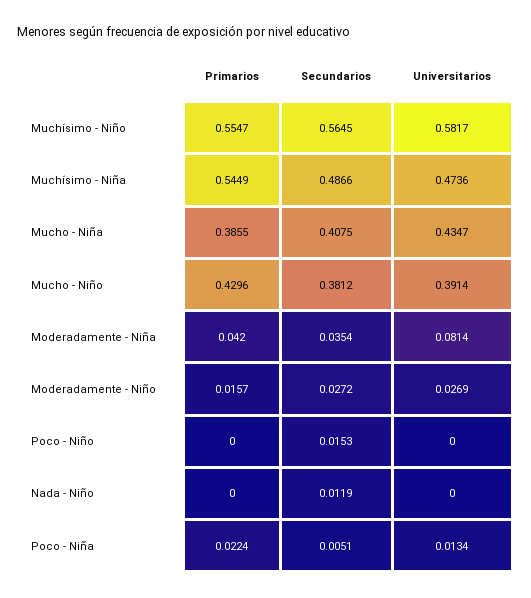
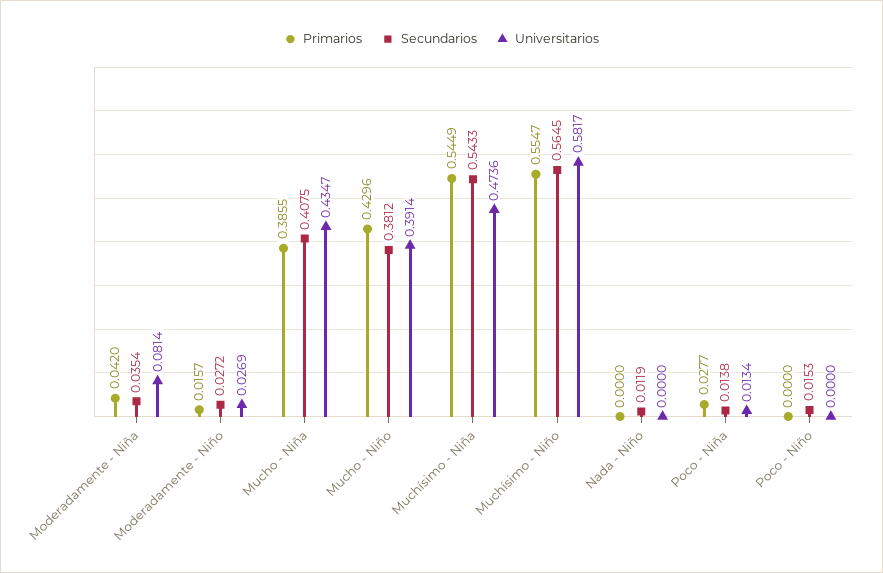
  {
    "Primarios": {
      "Muchísimo - Niño": 0.5547,
      "Muchísimo - Niña": 0.5449,
      "Mucho - Niña": 0.3855,
      "Mucho - Niño": 0.4296,
      "Moderadamente - Niña": 0.042,
      "Moderadamente - Niño": 0.0157,
      "Poco - Niño": 0,
      "Nada - Niño": 0,
-     "Poco - Niña": 0.0224
+     "Poco - Niña": 0.0277
    },
    "Secundarios": {
      "Muchísimo - Niño": 0.5645,
-     "Muchísimo - Niña": 0.4866,
+     "Muchísimo - Niña": 0.5433,
      "Mucho - Niña": 0.4075,
      "Mucho - Niño": 0.3812,
      "Moderadamente - Niña": 0.0354,
      "Moderadamente - Niño": 0.0272,
      "Poco - Niño": 0.0153,
      "Nada - Niño": 0.0119,
-     "Poco - Niña": 0.0051
+     "Poco - Niña": 0.0138
    },
    "Universitarios": {
      "Muchísimo - Niño": 0.5817,
      "Muchísimo - Niña": 0.4736,
      "Mucho - Niña": 0.4347,
      "Mucho - Niño": 0.3914,
      "Moderadamente - Niña": 0.0814,
      "Moderadamente - Niño": 0.0269,
      "Poco - Niño": 0,
      "Nada - Niño": 0,
      "Poco - Niña": 0.0134
    }
  }

